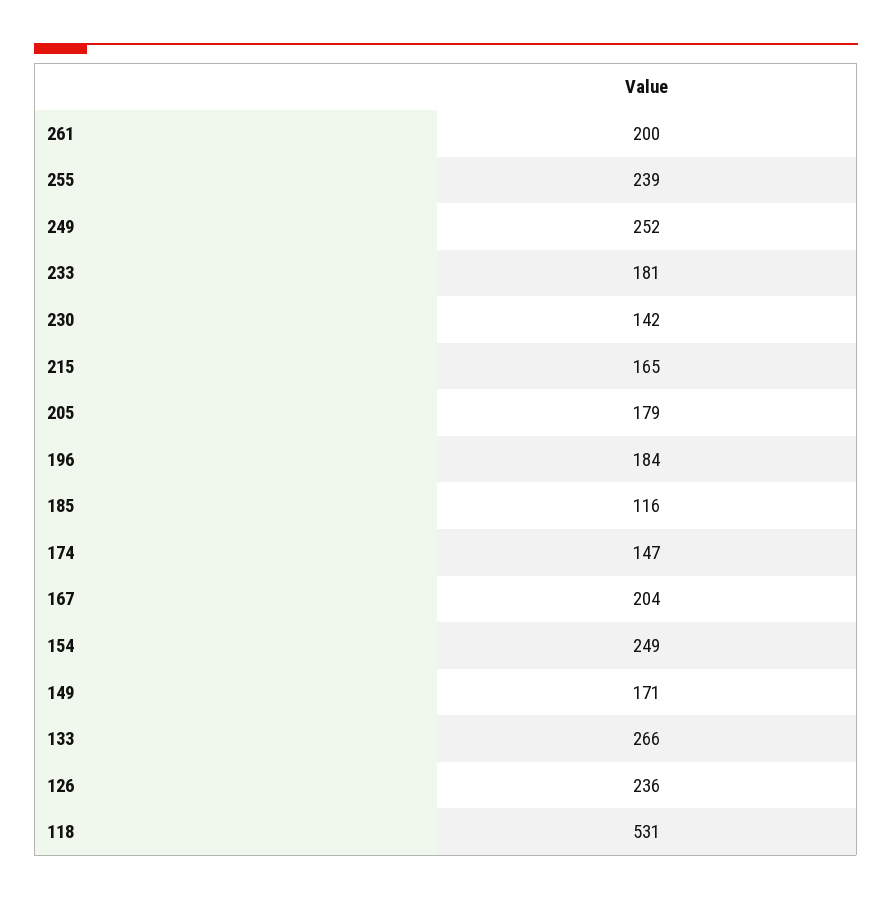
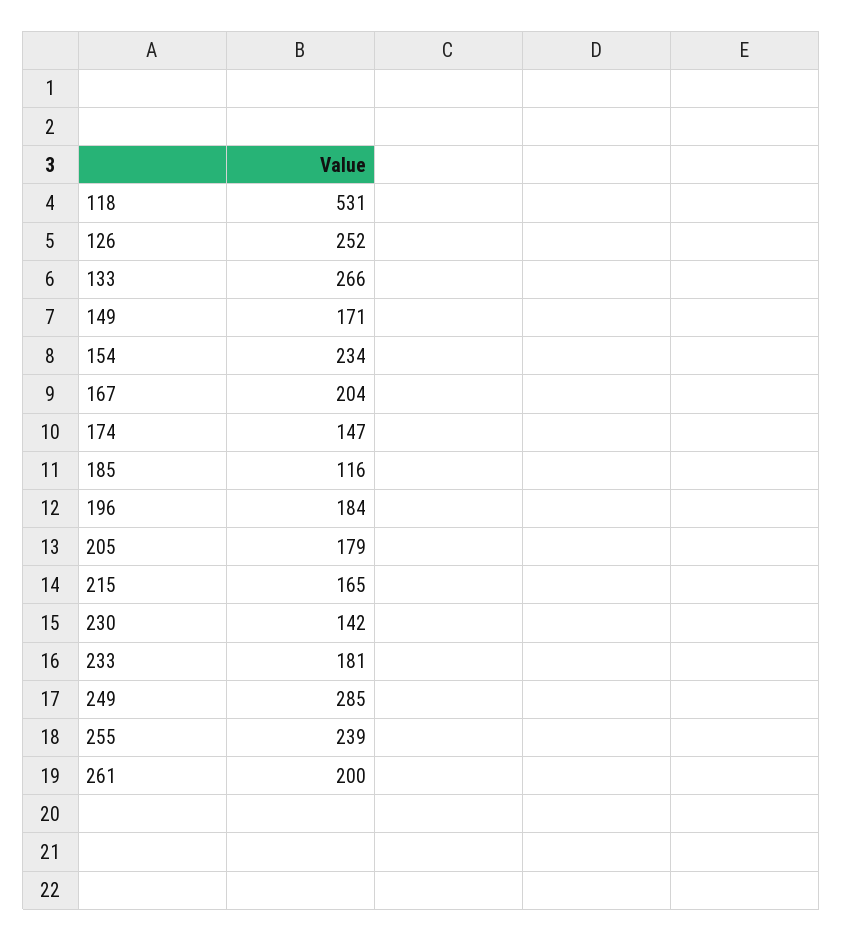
  {
    "261": 200,
    "255": 239,
-   "249": 252,
+   "249": 285,
    "233": 181,
    "230": 142,
    "215": 165,
    "205": 179,
    "196": 184,
    "185": 116,
    "174": 147,
    "167": 204,
-   "154": 249,
+   "154": 234,
    "149": 171,
    "133": 266,
-   "126": 236,
+   "126": 252,
    "118": 531
  }

